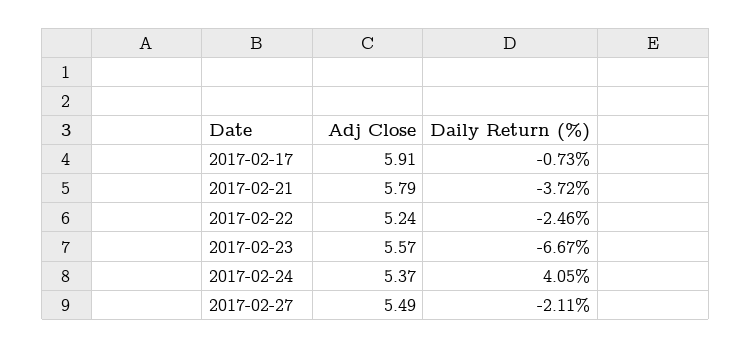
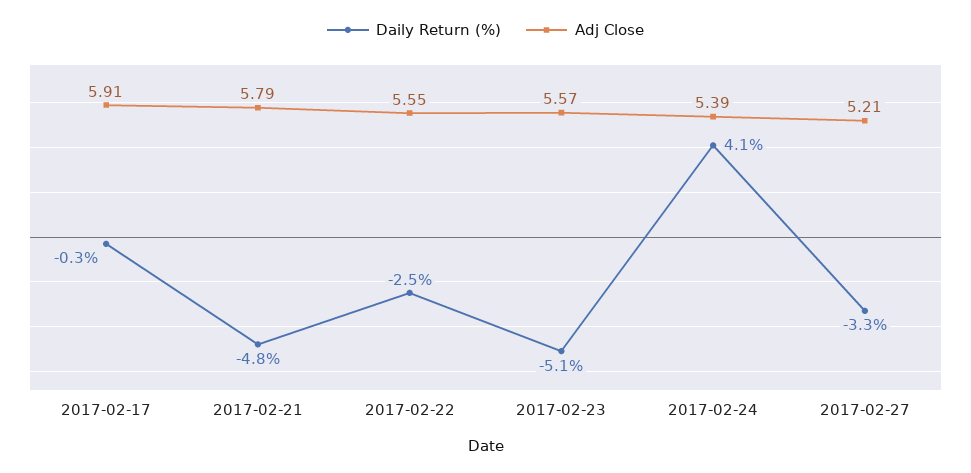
  {
    "Adj Close": {
      "2017-02-17": 5.91,
      "2017-02-21": 5.79,
-     "2017-02-22": 5.24,
+     "2017-02-22": 5.55,
      "2017-02-23": 5.57,
-     "2017-02-24": 5.37,
+     "2017-02-24": 5.39,
-     "2017-02-27": 5.49
+     "2017-02-27": 5.21
    },
    "Daily Return (%)": {
-     "2017-02-17": -0.73,
+     "2017-02-17": -0.3,
-     "2017-02-21": -3.72,
+     "2017-02-21": -4.8,
      "2017-02-22": -2.46,
-     "2017-02-23": -6.67,
+     "2017-02-23": -5.1,
      "2017-02-24": 4.05,
-     "2017-02-27": -2.11
+     "2017-02-27": -3.3
    }
  }

